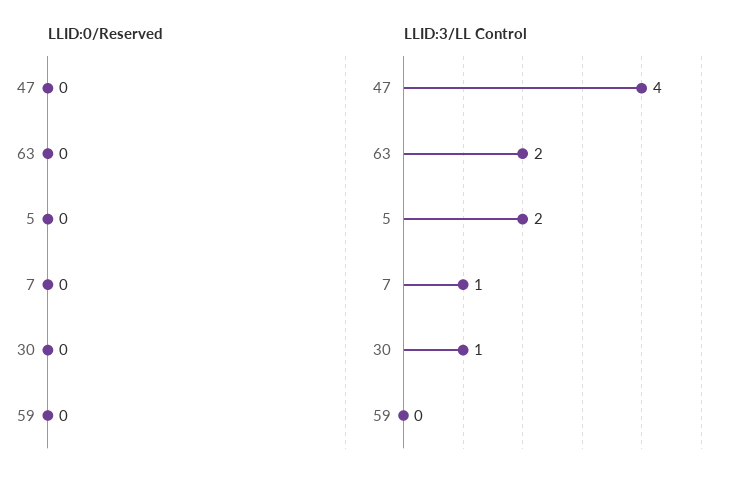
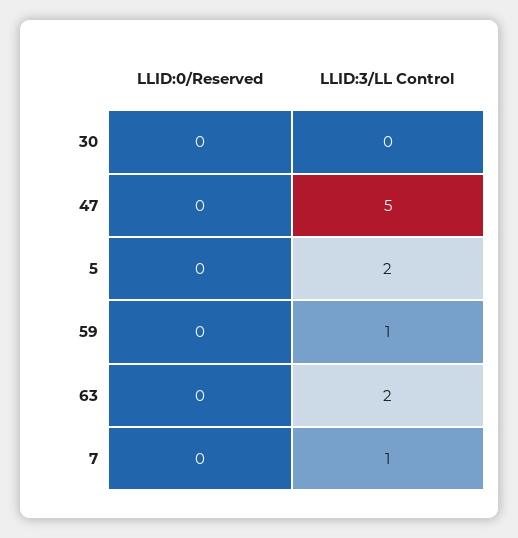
  {
    "LLID:0/Reserved": {
      "47": 0,
      "63": 0,
      "5": 0,
      "7": 0,
      "30": 0,
      "59": 0
    },
    "LLID:3/LL Control": {
-     "47": 4,
+     "47": 5,
      "63": 2,
      "5": 2,
      "7": 1,
-     "30": 1,
+     "30": 0,
-     "59": 0
+     "59": 1
    }
  }

